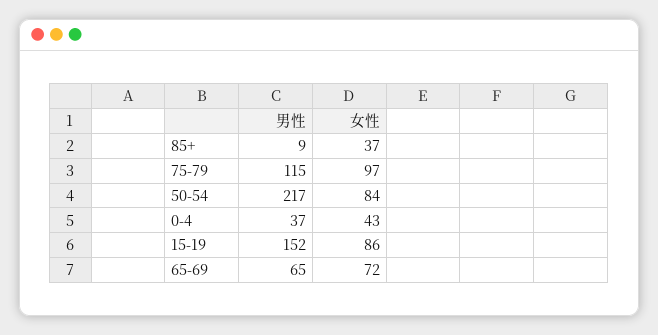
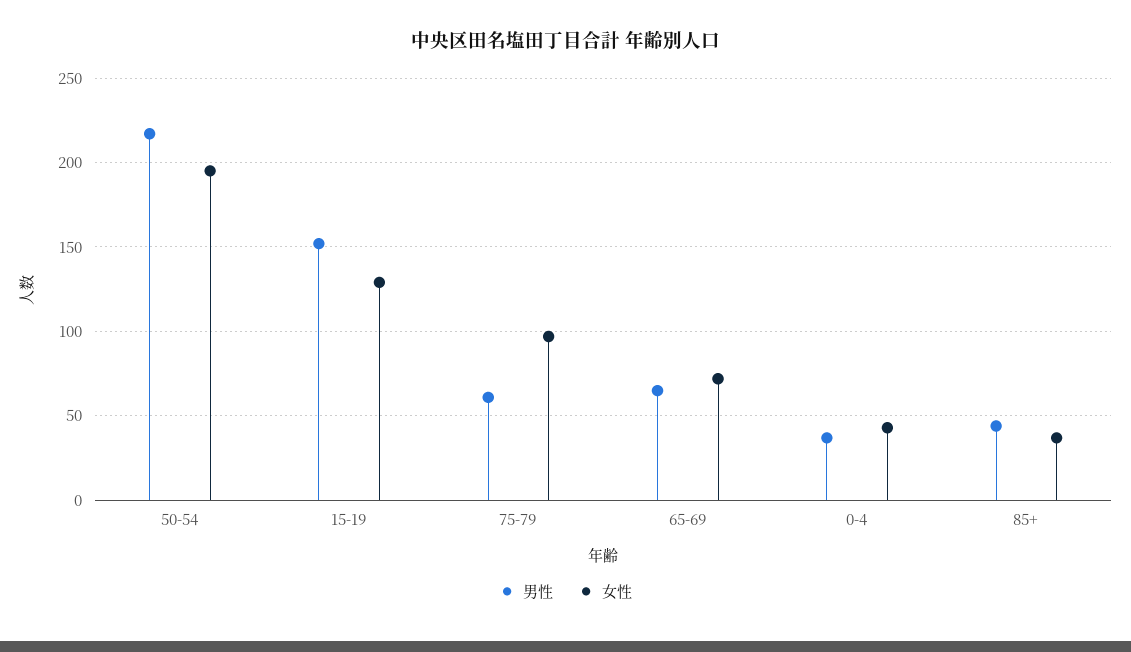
  {
    "男性": {
-     "85+": 9,
+     "85+": 45,
-     "75-79": 115,
+     "75-79": 60,
      "50-54": 217,
      "0-4": 37,
      "15-19": 152,
      "65-69": 65
    },
    "女性": {
      "85+": 37,
      "75-79": 97,
-     "50-54": 84,
+     "50-54": 195,
      "0-4": 43,
-     "15-19": 86,
+     "15-19": 130,
      "65-69": 72
    }
  }

